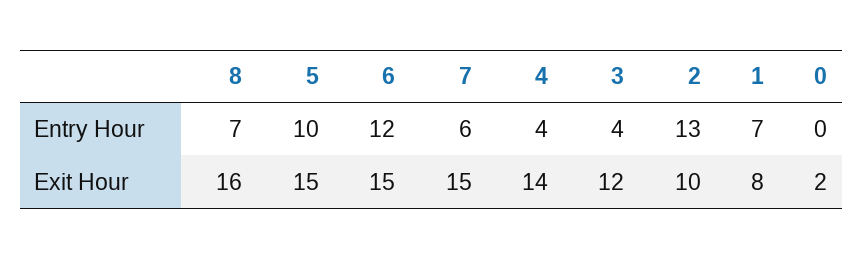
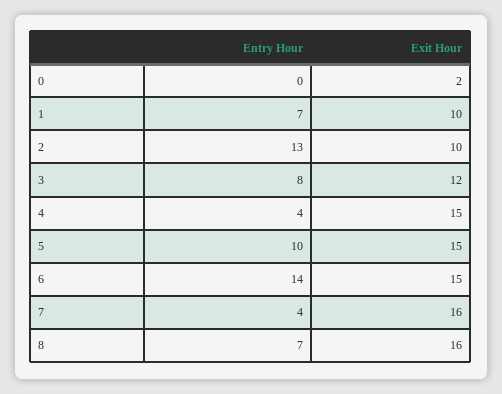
  {
    "8": {
      "Entry Hour": 7,
      "Exit Hour": 16
    },
    "5": {
      "Entry Hour": 10,
      "Exit Hour": 15
    },
    "6": {
-     "Entry Hour": 12,
+     "Entry Hour": 14,
      "Exit Hour": 15
    },
    "7": {
-     "Entry Hour": 6,
+     "Entry Hour": 4,
-     "Exit Hour": 15
+     "Exit Hour": 16
    },
    "4": {
      "Entry Hour": 4,
-     "Exit Hour": 14
+     "Exit Hour": 15
    },
    "3": {
-     "Entry Hour": 4,
+     "Entry Hour": 8,
      "Exit Hour": 12
    },
    "2": {
      "Entry Hour": 13,
      "Exit Hour": 10
    },
    "1": {
      "Entry Hour": 7,
-     "Exit Hour": 8
+     "Exit Hour": 10
    },
    "0": {
      "Entry Hour": 0,
      "Exit Hour": 2
    }
  }

